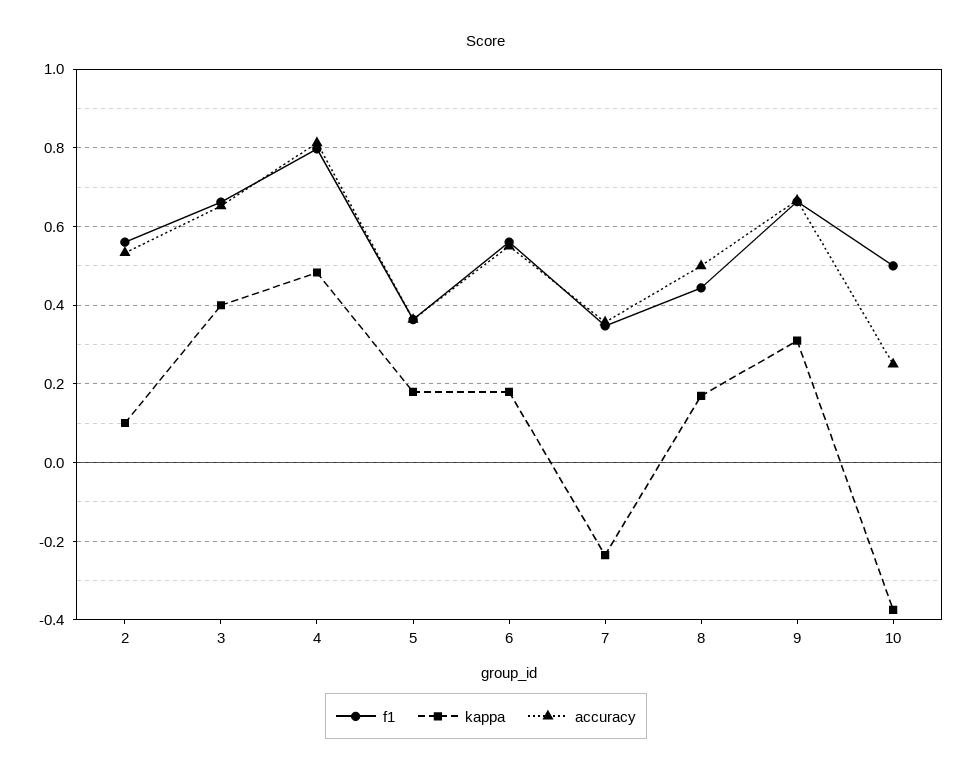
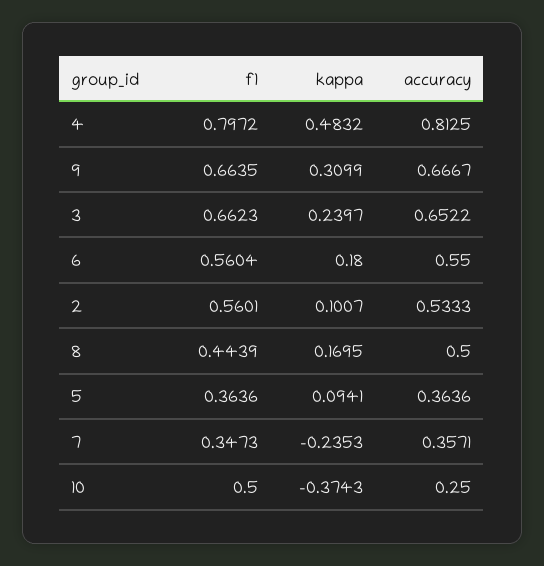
  {
    "f1": {
      "2": 0.5601,
      "3": 0.6623,
      "4": 0.7972,
      "5": 0.3636,
      "6": 0.5604,
      "7": 0.3473,
      "8": 0.4439,
      "9": 0.6635,
      "10": 0.5
    },
    "kappa": {
      "2": 0.1007,
-     "3": 0.4,
+     "3": 0.2397,
      "4": 0.4832,
-     "5": 0.18,
+     "5": 0.0941,
      "6": 0.18,
      "7": -0.2353,
      "8": 0.1695,
      "9": 0.3099,
      "10": -0.3743
    },
    "accuracy": {
      "2": 0.5333,
      "3": 0.6522,
      "4": 0.8125,
      "5": 0.3636,
      "6": 0.55,
      "7": 0.3571,
      "8": 0.5,
      "9": 0.6667,
      "10": 0.25
    }
  }

